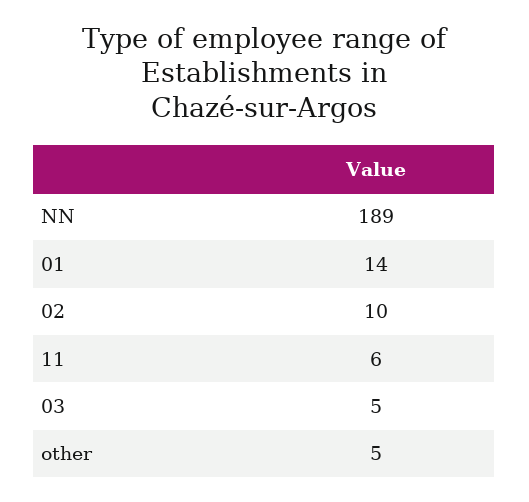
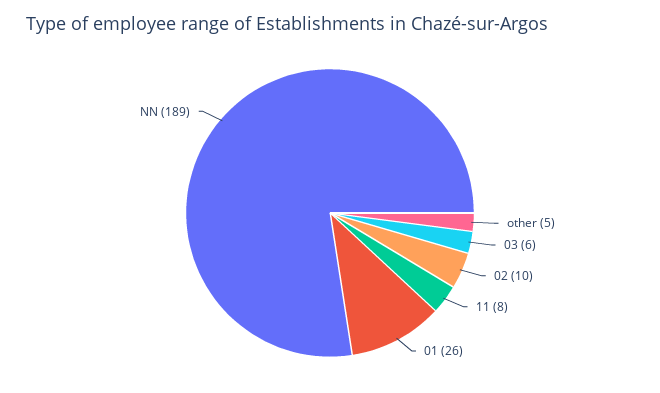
  {
    "NN": 189,
-   "01": 14,
+   "01": 26,
    "02": 10,
-   "11": 6,
+   "11": 8,
-   "03": 5,
+   "03": 6,
    "other": 5
  }

